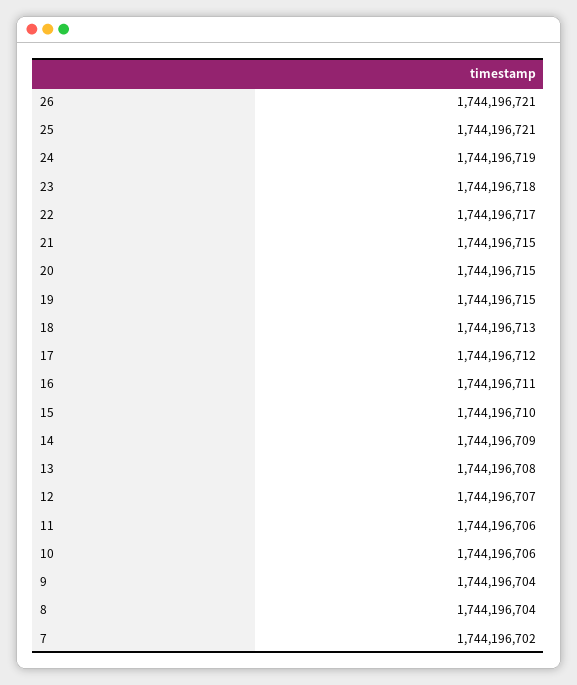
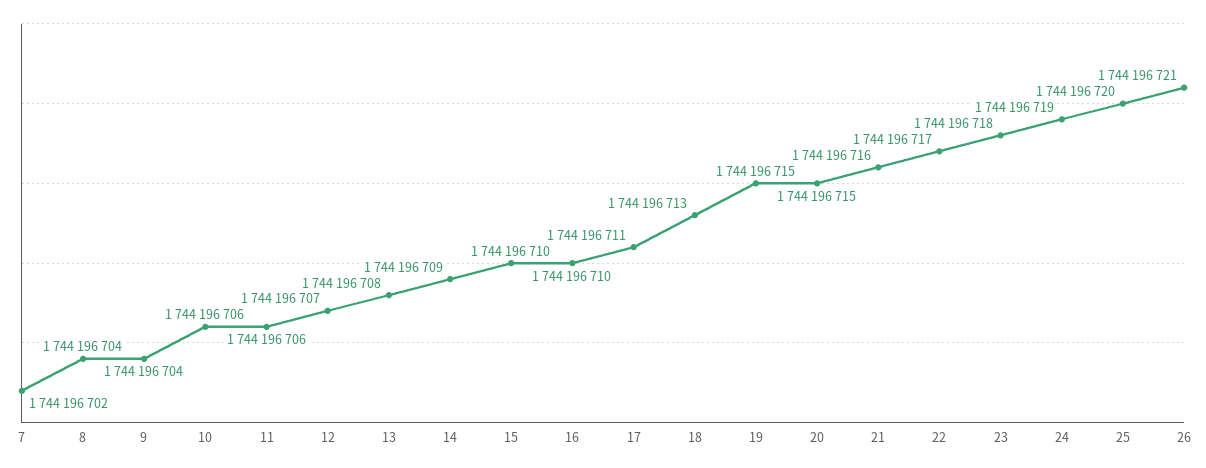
  {
    "26": 1744196721,
-   "25": 1744196721,
+   "25": 1744196720,
    "24": 1744196719,
    "23": 1744196718,
    "22": 1744196717,
-   "21": 1744196715,
+   "21": 1744196716,
    "20": 1744196715,
    "19": 1744196715,
    "18": 1744196713,
-   "17": 1744196712,
+   "17": 1744196711,
-   "16": 1744196711,
+   "16": 1744196710,
    "15": 1744196710,
    "14": 1744196709,
    "13": 1744196708,
    "12": 1744196707,
    "11": 1744196706,
    "10": 1744196706,
    "9": 1744196704,
    "8": 1744196704,
    "7": 1744196702
  }

